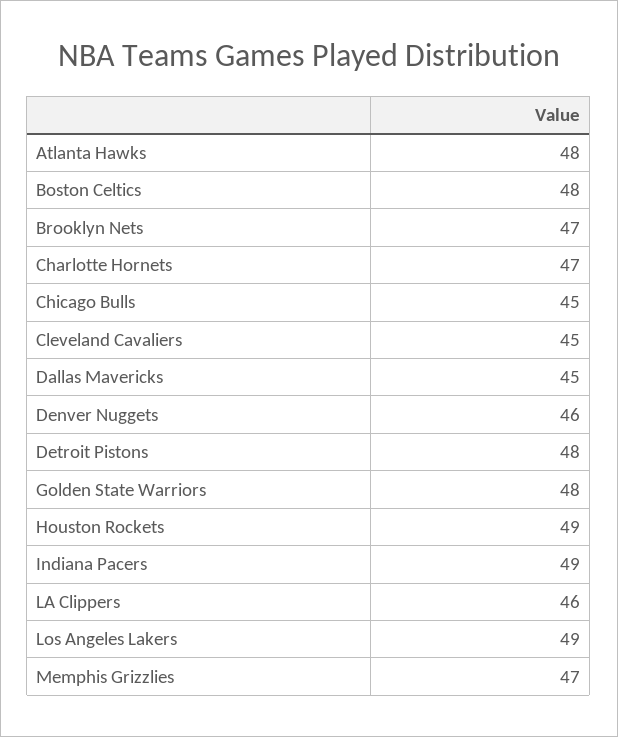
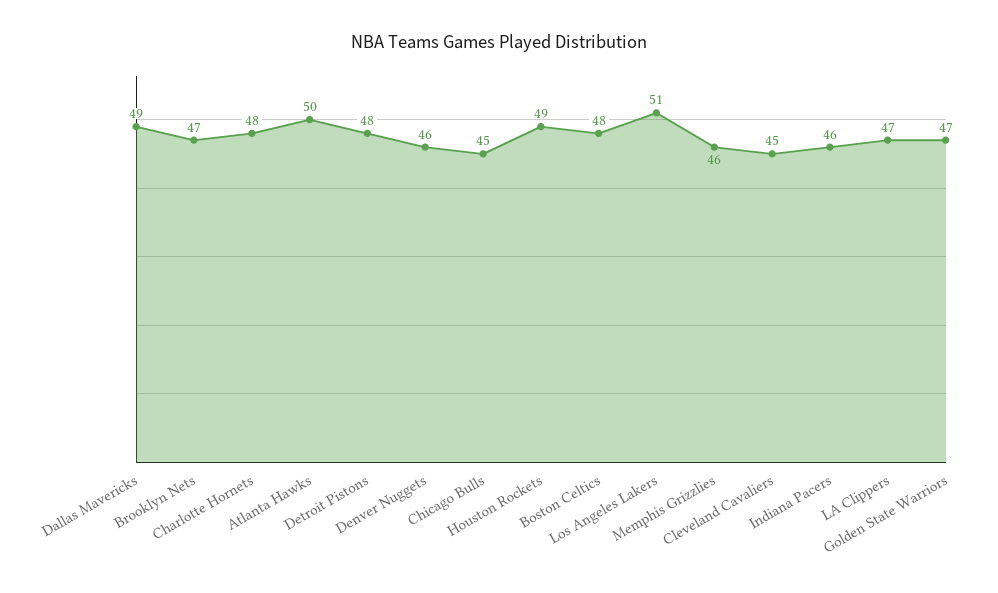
  {
-   "Atlanta Hawks": 48,
+   "Atlanta Hawks": 50,
    "Boston Celtics": 48,
    "Brooklyn Nets": 47,
-   "Charlotte Hornets": 47,
+   "Charlotte Hornets": 48,
    "Chicago Bulls": 45,
    "Cleveland Cavaliers": 45,
-   "Dallas Mavericks": 45,
+   "Dallas Mavericks": 49,
    "Denver Nuggets": 46,
    "Detroit Pistons": 48,
-   "Golden State Warriors": 48,
+   "Golden State Warriors": 47,
    "Houston Rockets": 49,
-   "Indiana Pacers": 49,
+   "Indiana Pacers": 46,
-   "LA Clippers": 46,
+   "LA Clippers": 47,
-   "Los Angeles Lakers": 49,
+   "Los Angeles Lakers": 51,
-   "Memphis Grizzlies": 47
+   "Memphis Grizzlies": 46
  }

